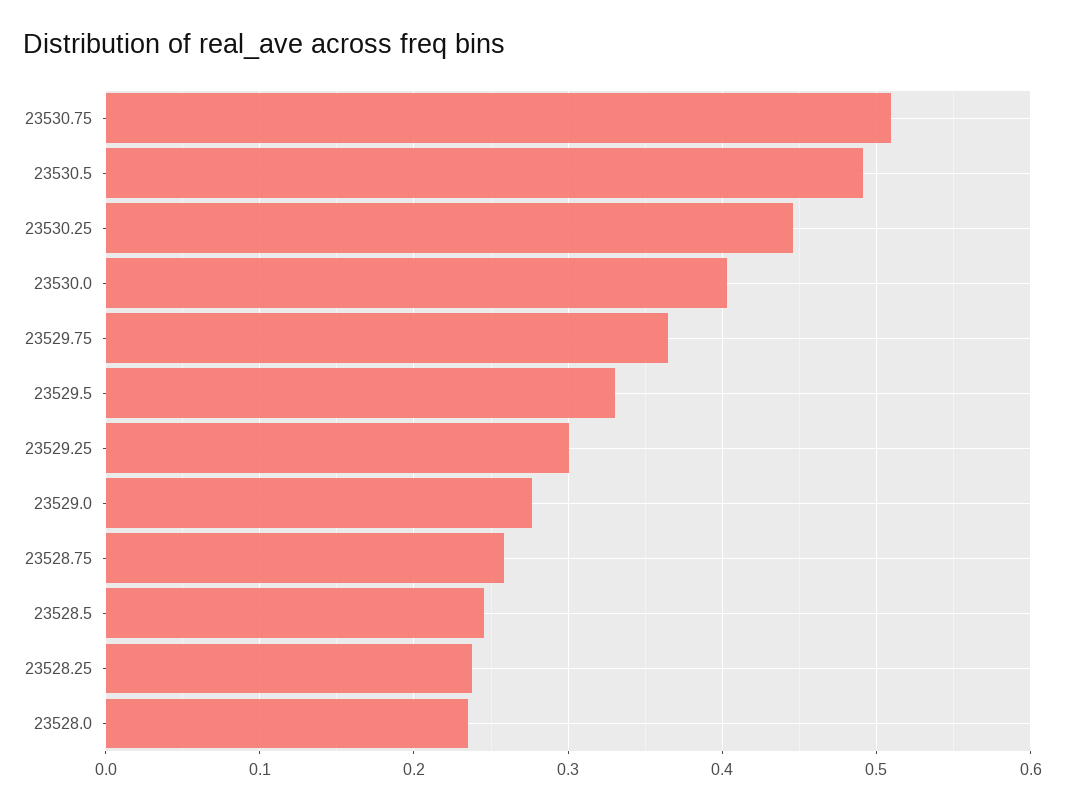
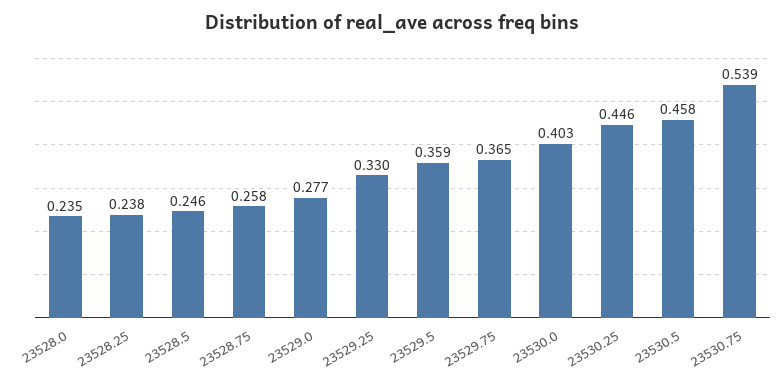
  {
-   "23530.75": 0.51,
+   "23530.75": 0.539,
-   "23530.5": 0.49,
+   "23530.5": 0.458,
    "23530.25": 0.446,
    "23530.0": 0.403,
    "23529.75": 0.365,
-   "23529.5": 0.33,
+   "23529.5": 0.359,
-   "23529.25": 0.3,
+   "23529.25": 0.33,
    "23529.0": 0.277,
    "23528.75": 0.258,
    "23528.5": 0.246,
    "23528.25": 0.238,
    "23528.0": 0.235
  }

